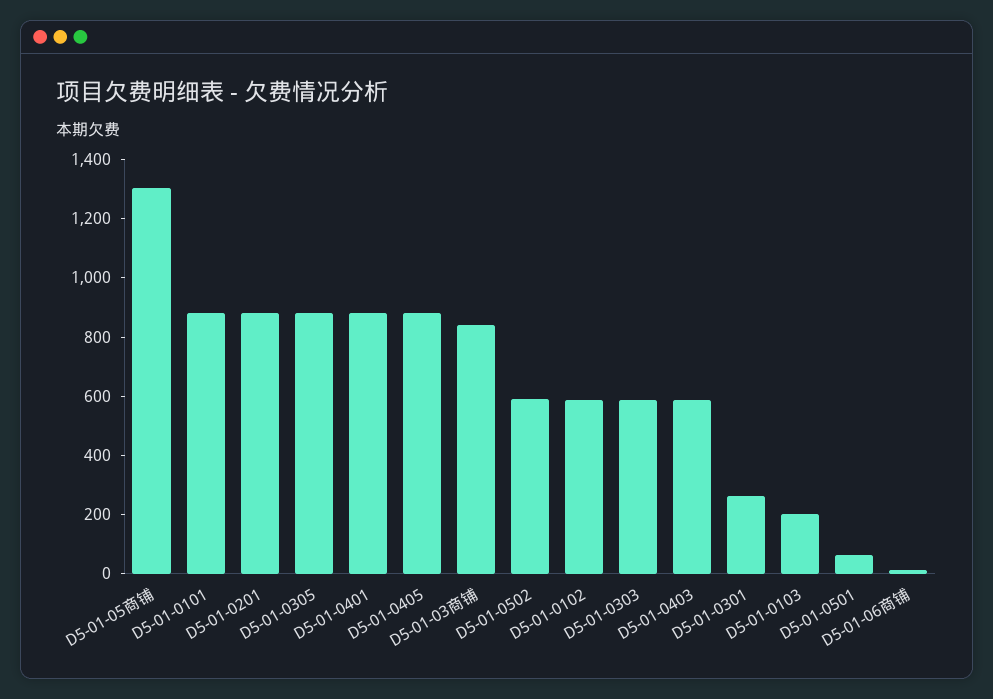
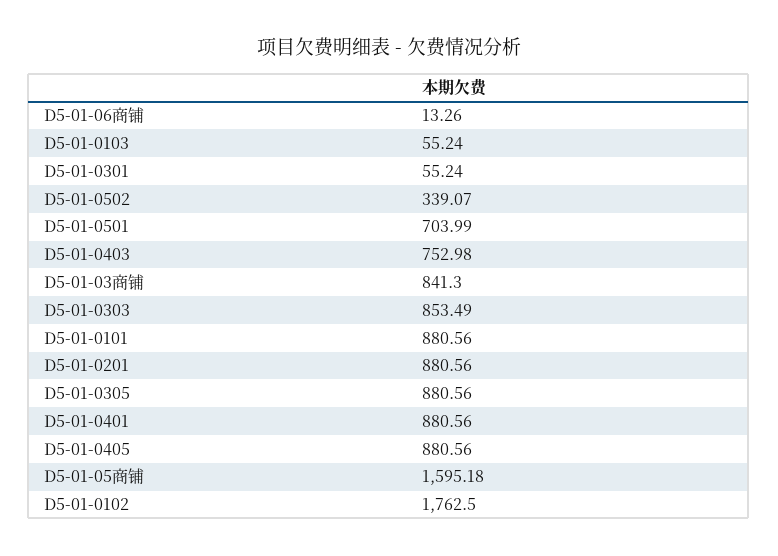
  {
-   "D5-01-05商铺": 1300,
+   "D5-01-05商铺": 1595.18,
    "D5-01-0101": 880.56,
    "D5-01-0201": 880.56,
    "D5-01-0305": 880.56,
    "D5-01-0401": 880.56,
    "D5-01-0405": 880.56,
    "D5-01-03商铺": 841.3,
-   "D5-01-0502": 600,
+   "D5-01-0502": 339.07,
-   "D5-01-0102": 600,
+   "D5-01-0102": 1762.5,
-   "D5-01-0303": 600,
+   "D5-01-0303": 853.49,
-   "D5-01-0403": 600,
+   "D5-01-0403": 752.98,
-   "D5-01-0301": 250,
+   "D5-01-0301": 55.24,
-   "D5-01-0103": 200,
+   "D5-01-0103": 55.24,
-   "D5-01-0501": 50,
+   "D5-01-0501": 703.99,
    "D5-01-06商铺": 13.26
  }

